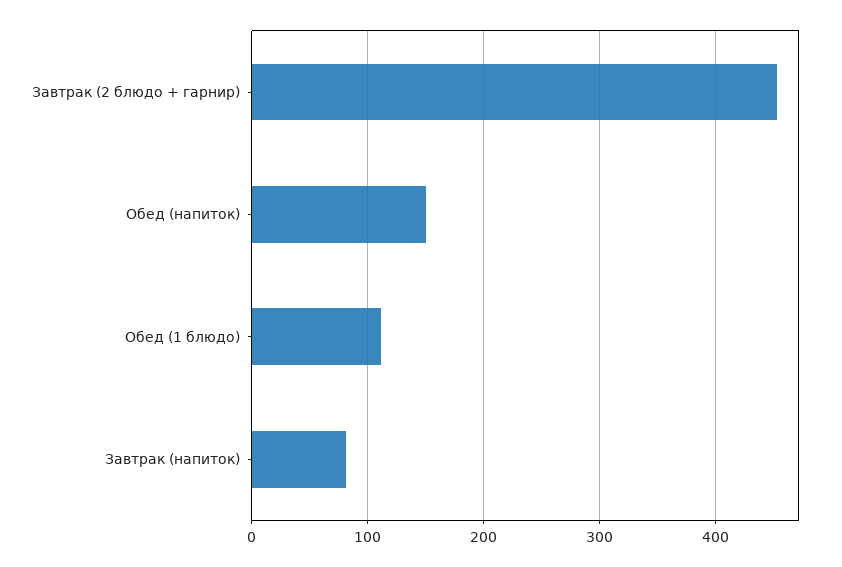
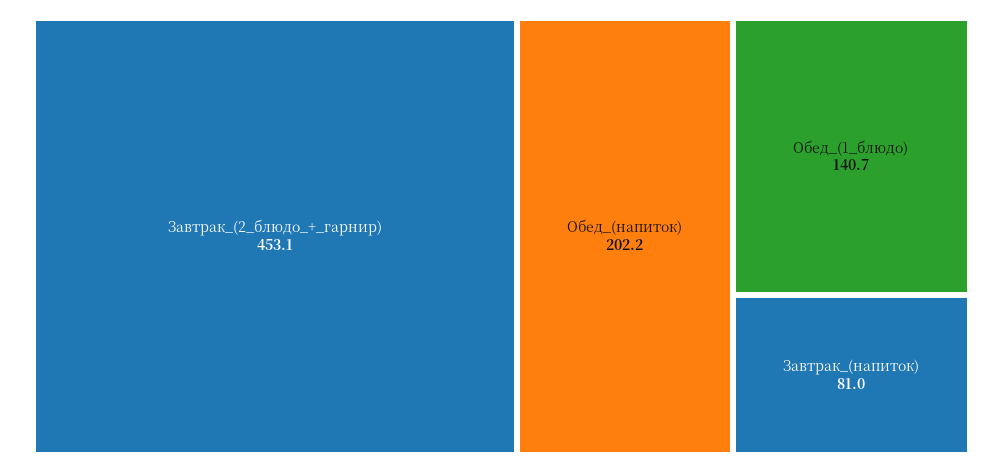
  {
    "Завтрак (2 блюдо + гарнир)": 453.1,
-   "Обед (напиток)": 150,
+   "Обед (напиток)": 202.2,
-   "Обед (1 блюдо)": 110,
+   "Обед (1 блюдо)": 140.7,
    "Завтрак (напиток)": 81
  }

